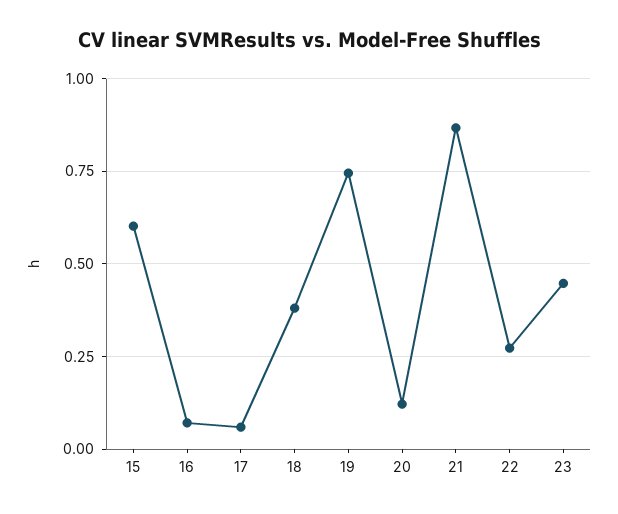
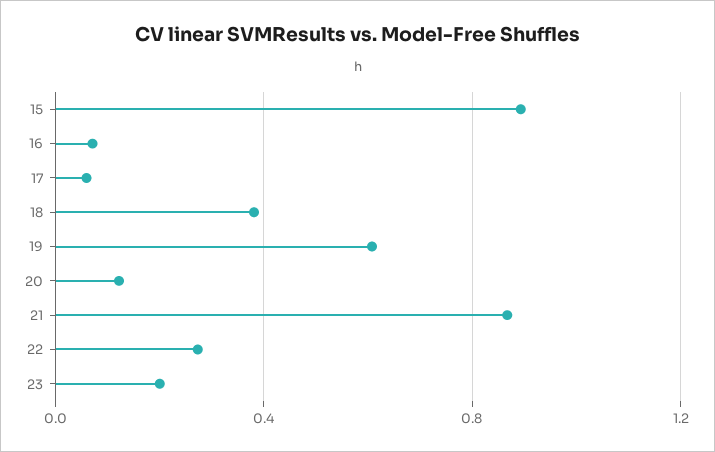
  {
-   "15": 0.6,
+   "15": 0.9,
    "16": 0.075,
    "17": 0.05,
    "18": 0.375,
-   "19": 0.75,
+   "19": 0.6,
    "20": 0.125,
    "21": 0.875,
    "22": 0.275,
-   "23": 0.45
+   "23": 0.2
  }

